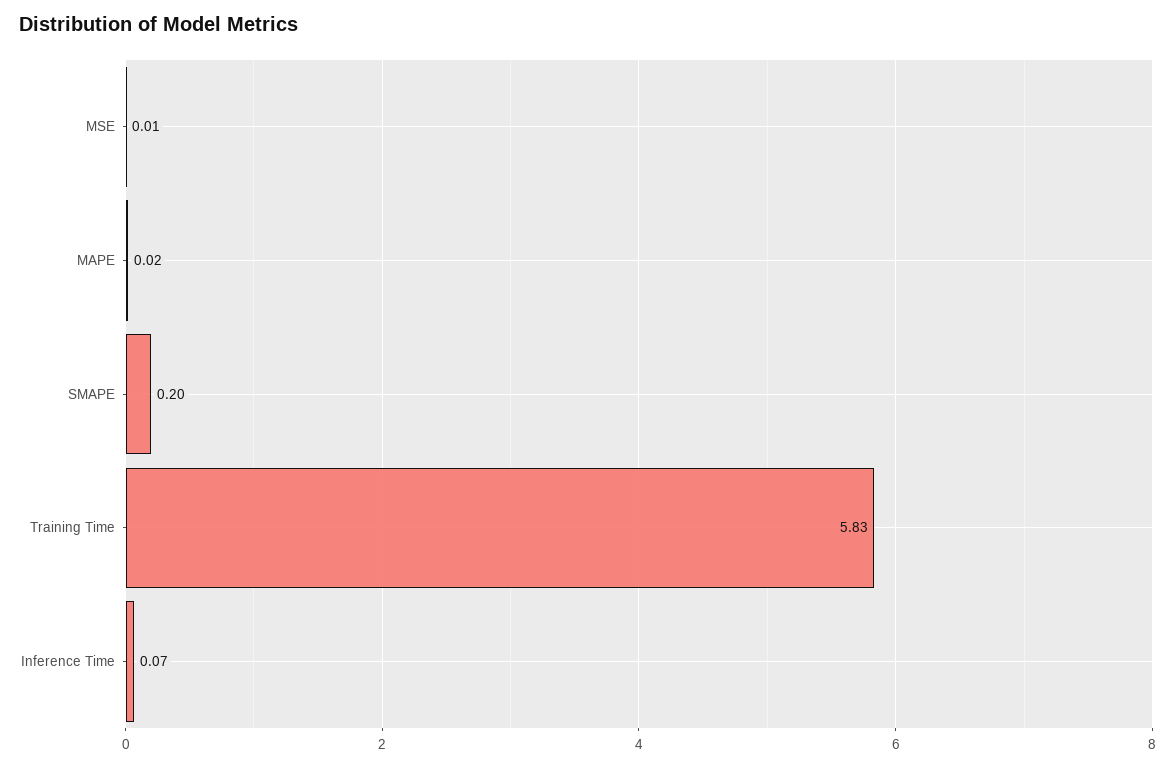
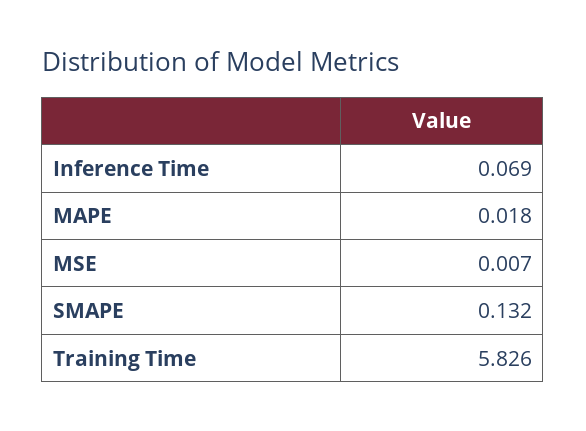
  {
    "MSE": 0.007,
    "MAPE": 0.018,
-   "SMAPE": 0.2,
+   "SMAPE": 0.132,
    "Training Time": 5.826,
    "Inference Time": 0.069
  }

